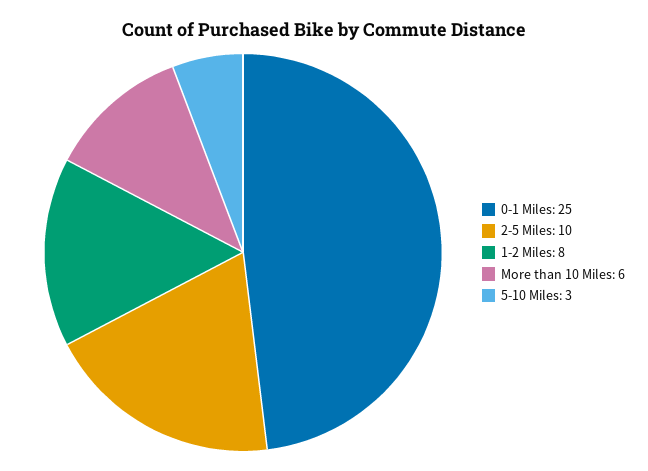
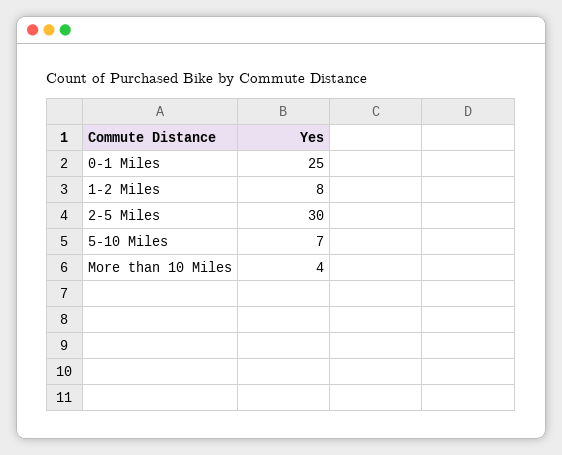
  {
    "0-1 Miles": 25,
-   "2-5 Miles": 10,
+   "2-5 Miles": 30,
    "1-2 Miles": 8,
-   "More than 10 Miles": 6,
+   "More than 10 Miles": 4,
-   "5-10 Miles": 3
+   "5-10 Miles": 7
  }

